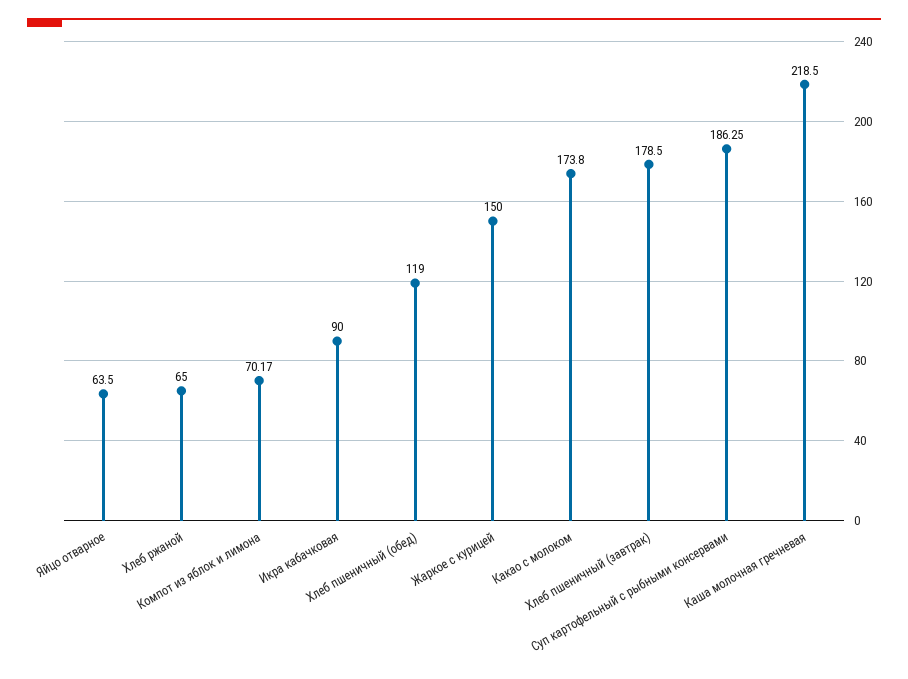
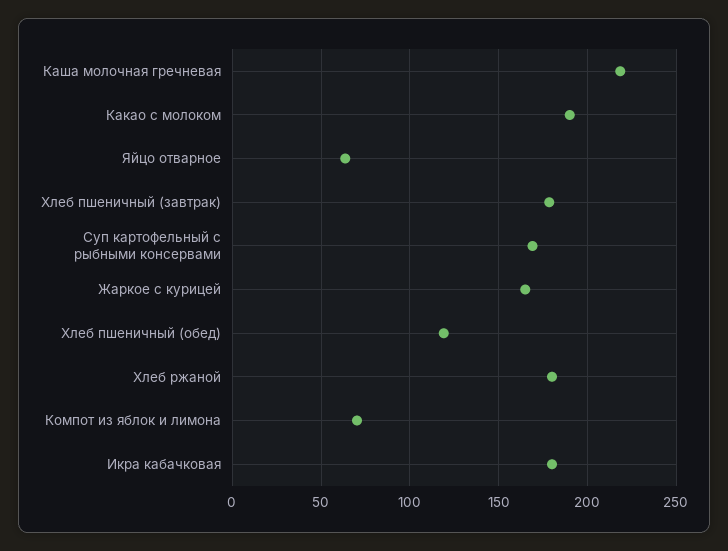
  {
    "Яйцо отварное": 63.5,
-   "Хлеб ржаной": 65,
+   "Хлеб ржаной": 180,
    "Компот из яблок и лимона": 70.17,
-   "Икра кабачковая": 90,
+   "Икра кабачковая": 180,
    "Хлеб пшеничный (обед)": 119,
-   "Жаркое с курицей": 150,
+   "Жаркое с курицей": 165,
-   "Какао с молоком": 173.8,
+   "Какао с молоком": 190,
    "Хлеб пшеничный (завтрак)": 178.5,
-   "Суп картофельный с рыбными консервами": 186.25,
+   "Суп картофельный с рыбными консервами": 170,
    "Каша молочная гречневая": 218.5
  }

